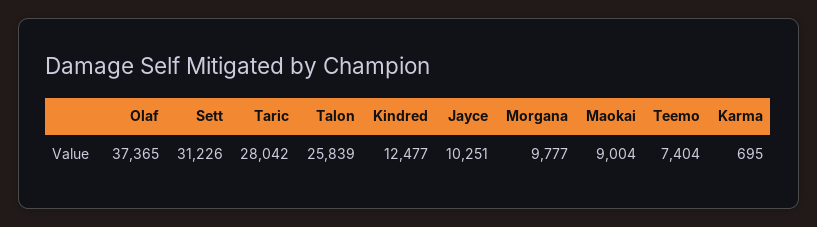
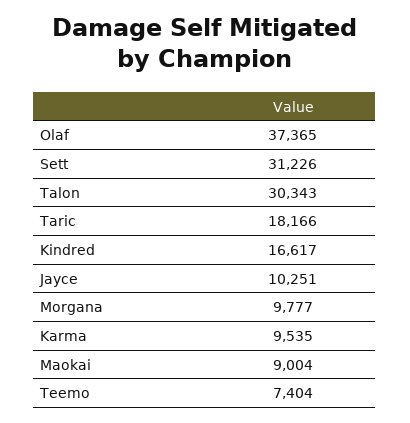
  {
    "Olaf": 37365,
    "Sett": 31226,
-   "Taric": 28042,
+   "Taric": 18166,
-   "Talon": 25839,
+   "Talon": 30343,
-   "Kindred": 12477,
+   "Kindred": 16617,
    "Jayce": 10251,
    "Morgana": 9777,
    "Maokai": 9004,
    "Teemo": 7404,
-   "Karma": 695
+   "Karma": 9535
  }

